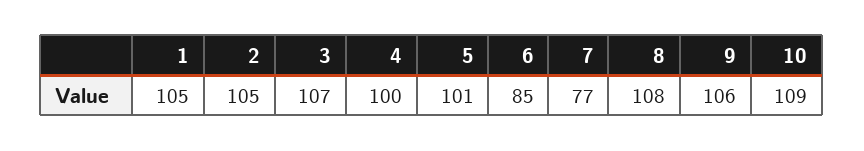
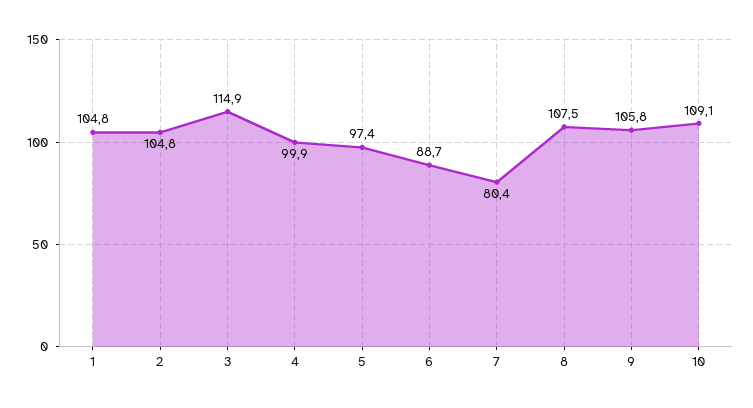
  {
    "1": 104.8,
    "2": 104.8,
-   "3": 107,
+   "3": 114.9,
    "4": 99.9,
-   "5": 101,
+   "5": 97.4,
-   "6": 85,
+   "6": 88.7,
-   "7": 77,
+   "7": 80.4,
    "8": 107.5,
    "9": 105.8,
    "10": 109.1
  }

